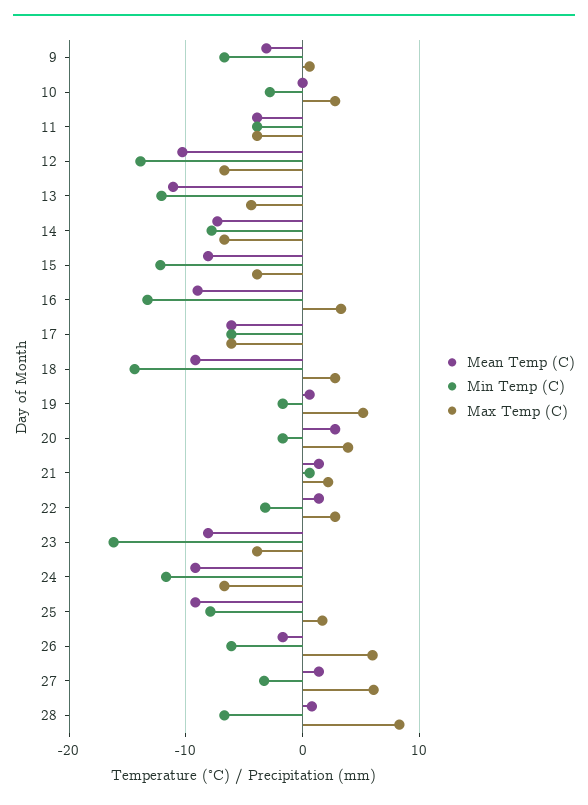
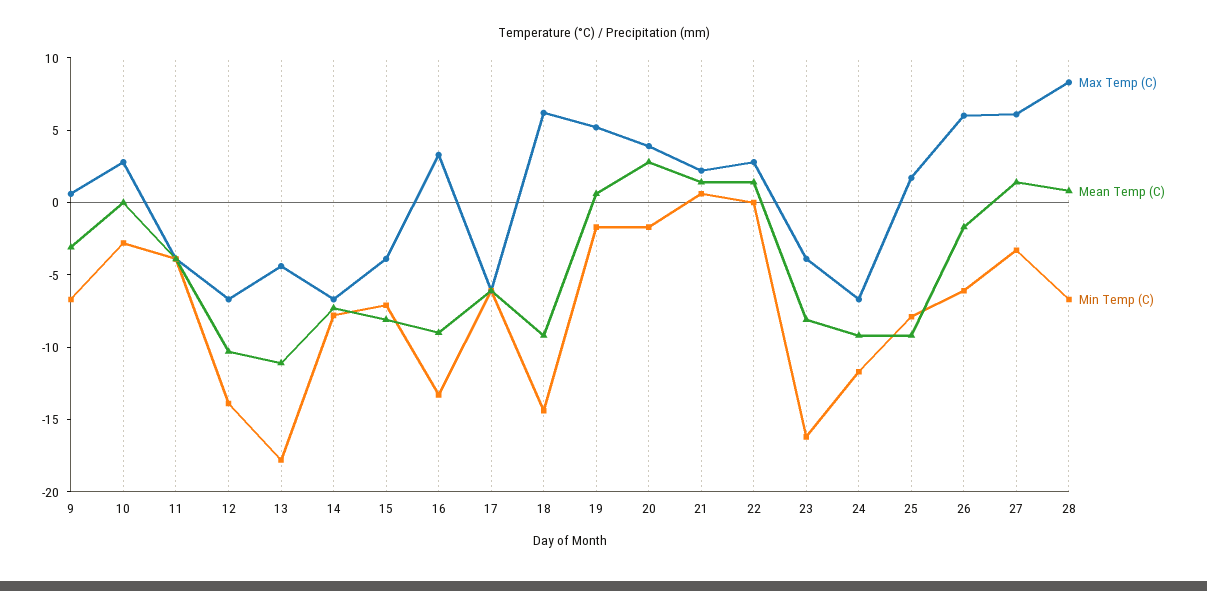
  {
    "Mean Temp (C)": {
      "9": -3,
      "10": 0,
      "11": -4,
      "12": -10,
      "13": -11,
      "14": -7,
      "15": -8,
      "16": -9,
      "17": -6,
      "18": -9,
      "19": 1,
      "20": 3,
      "21": 1,
      "22": 1,
      "23": -8,
      "24": -9,
      "25": -9,
      "26": -2,
      "27": 1,
      "28": 1
    },
    "Min Temp (C)": {
      "9": -7,
      "10": -3,
      "11": -4,
      "12": -14,
-     "13": -12,
+     "13": -18,
      "14": -8,
-     "15": -12,
+     "15": -7,
      "16": -13,
      "17": -6,
      "18": -14,
      "19": -2,
      "20": -2,
      "21": 1,
-     "22": -3,
+     "22": 0,
      "23": -16,
      "24": -12,
      "25": -8,
      "26": -6,
      "27": -3,
      "28": -7
    },
    "Max Temp (C)": {
      "9": 1,
      "10": 3,
      "11": -4,
      "12": -7,
      "13": -4,
      "14": -7,
      "15": -4,
      "16": 3,
      "17": -6,
-     "18": 3,
+     "18": 6,
      "19": 5,
      "20": 4,
      "21": 2,
      "22": 3,
      "23": -4,
      "24": -7,
      "25": 2,
      "26": 6,
      "27": 6,
      "28": 8
    }
  }

